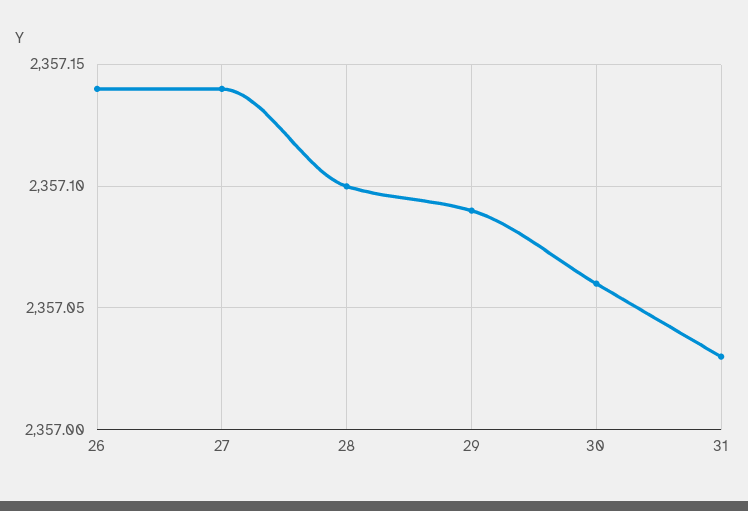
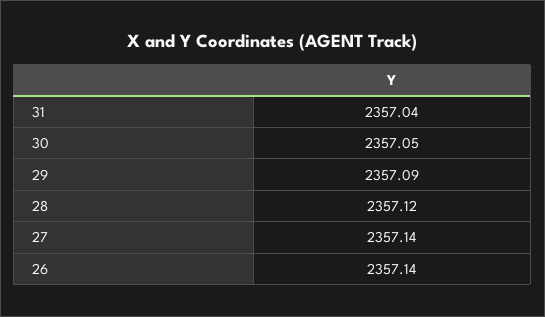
  {
    "26": 2357.14,
    "27": 2357.14,
-   "28": 2357.1,
+   "28": 2357.12,
    "29": 2357.09,
-   "30": 2357.06,
+   "30": 2357.05,
-   "31": 2357.03
+   "31": 2357.04
  }

